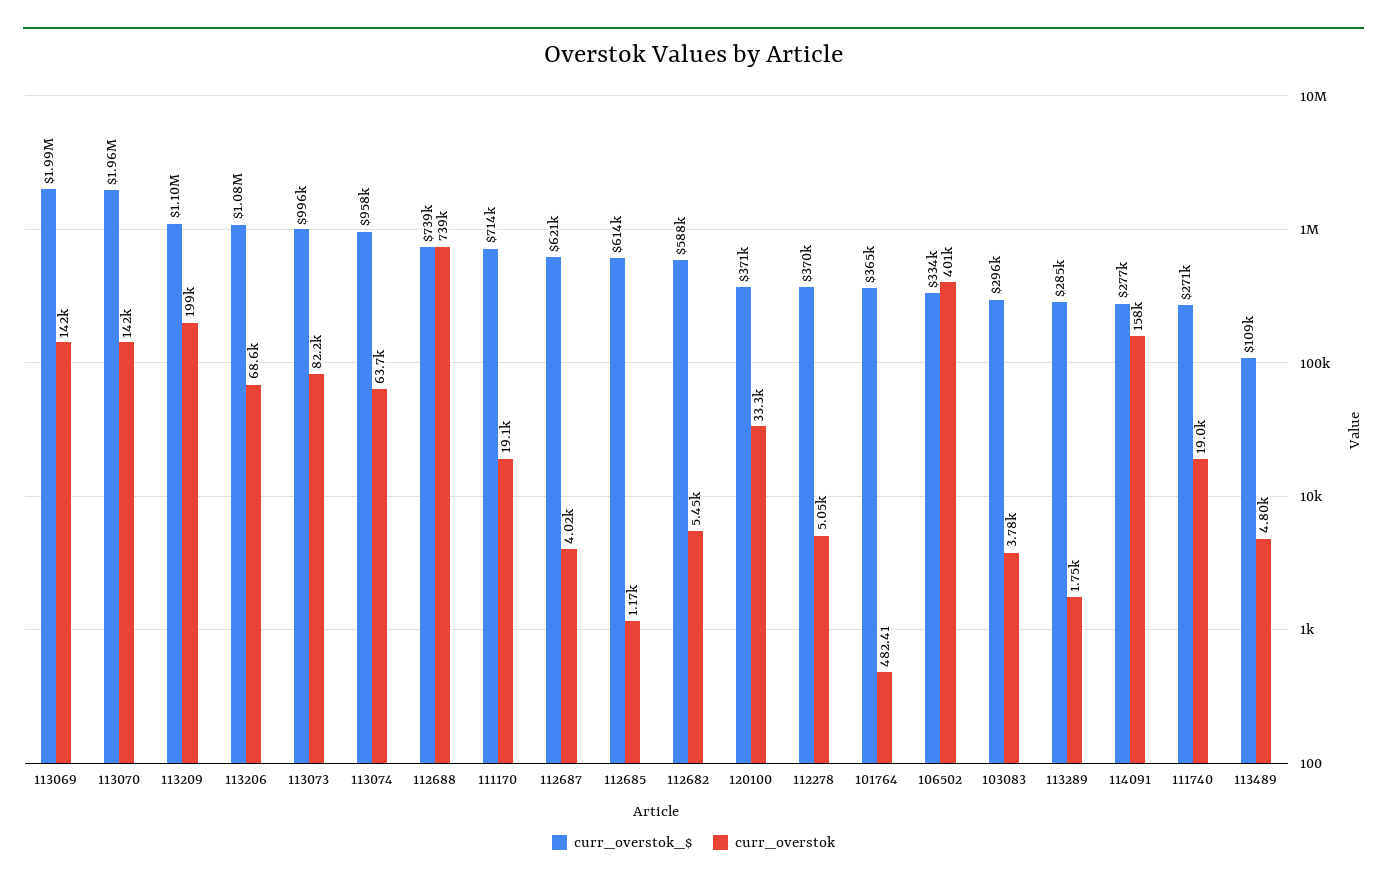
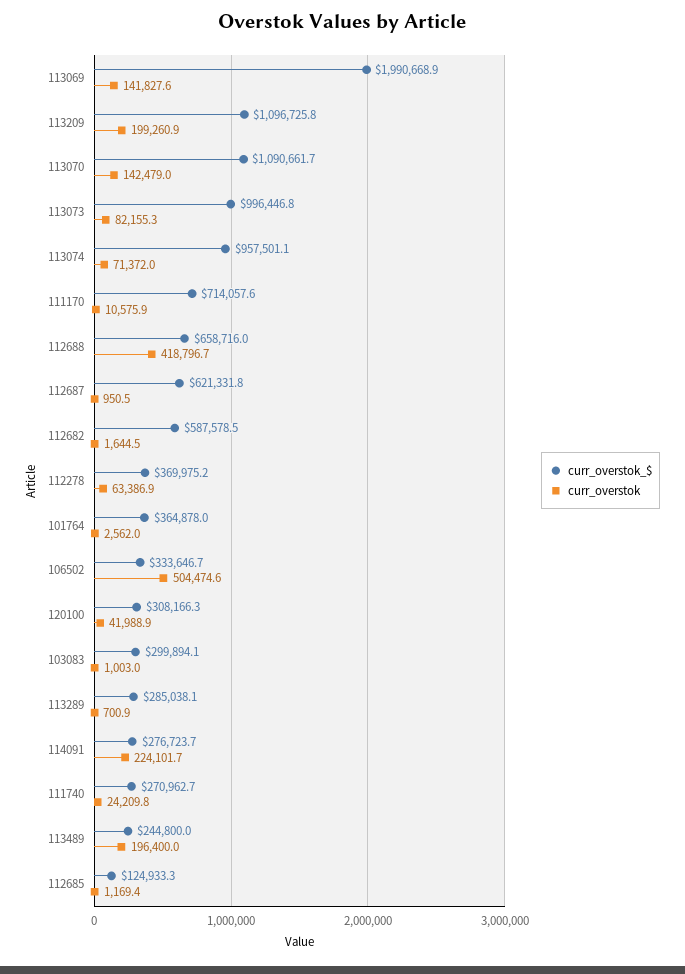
  {
    "curr_overstok_$": {
      "113069": 1990668.9,
-     "113070": 1960000,
+     "113070": 1090661.7,
      "113209": 1096725.8,
-     "113206": 1080000,
      "113073": 996446.8,
      "113074": 957501.1,
-     "112688": 739000,
+     "112688": 658716,
      "111170": 714057.6,
      "112687": 621331.8,
-     "112685": 614000,
+     "112685": 124933.3,
      "112682": 587578.5,
-     "120100": 371000,
+     "120100": 308166.3,
      "112278": 369975.2,
      "101764": 364878,
      "106502": 333646.7,
-     "103083": 296000,
+     "103083": 299894.1,
      "113289": 285038.1,
      "114091": 276723.7,
      "111740": 270962.7,
-     "113489": 109000
+     "113489": 244800
    },
    "curr_overstok": {
      "113069": 141827.6,
      "113070": 142479,
      "113209": 199260.9,
-     "113206": 68600,
      "113073": 82155.3,
-     "113074": 63700,
+     "113074": 71372,
-     "112688": 739000,
+     "112688": 418796.7,
-     "111170": 19100,
+     "111170": 10575.9,
-     "112687": 4020,
+     "112687": 950.5,
      "112685": 1169.4,
-     "112682": 5450,
+     "112682": 1644.5,
-     "120100": 33300,
+     "120100": 41988.9,
-     "112278": 5050,
+     "112278": 63386.9,
-     "101764": 482.41,
+     "101764": 2562,
-     "106502": 401000,
+     "106502": 504474.6,
-     "103083": 3780,
+     "103083": 1003,
-     "113289": 1750,
+     "113289": 700.9,
-     "114091": 158000,
+     "114091": 224101.7,
-     "111740": 19000,
+     "111740": 24209.8,
-     "113489": 4800
+     "113489": 196400
    }
  }

